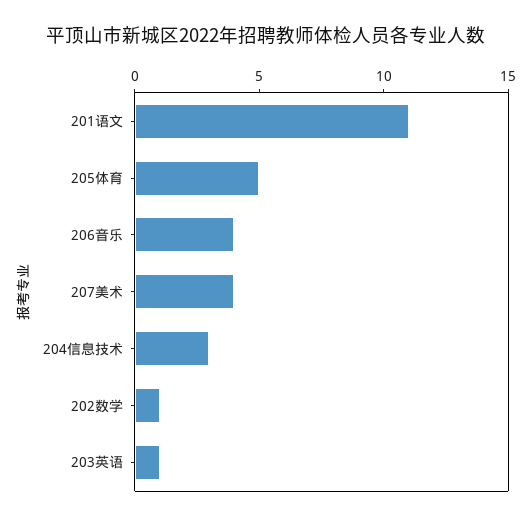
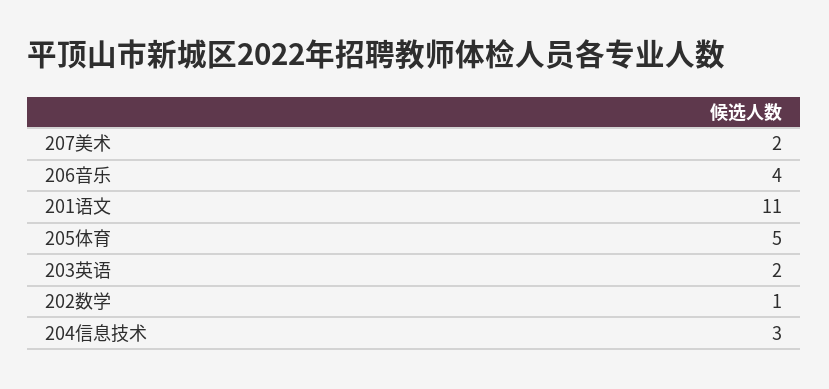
  {
    "201语文": 11,
    "205体育": 5,
    "206音乐": 4,
-   "207美术": 4,
+   "207美术": 2,
    "204信息技术": 3,
    "202数学": 1,
-   "203英语": 1
+   "203英语": 2
  }

